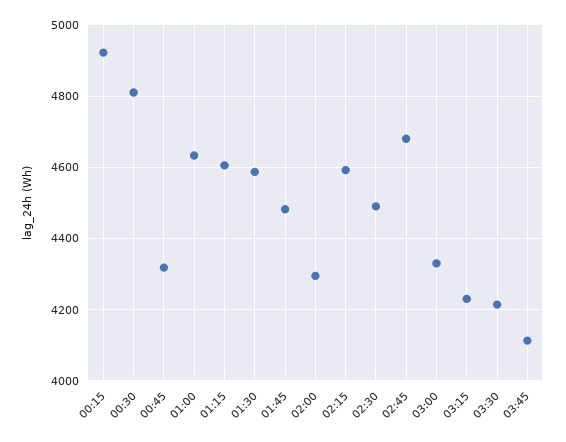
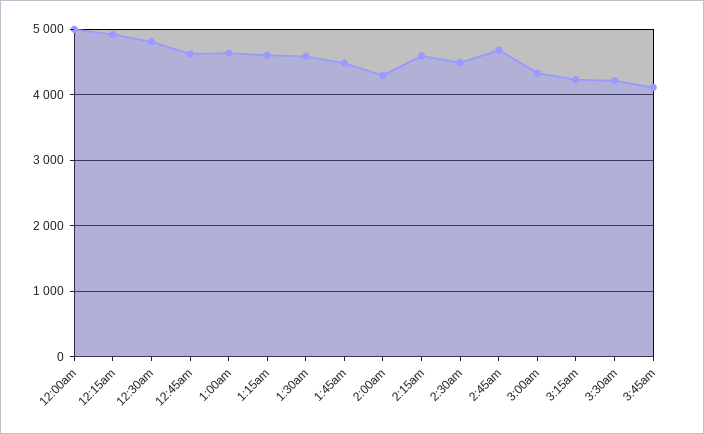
  {
    "00:15": 4920,
    "00:30": 4820,
-   "00:45": 4320,
+   "00:45": 4600,
    "01:00": 4640,
    "01:15": 4600,
    "01:30": 4580,
    "01:45": 4480,
    "02:00": 4300,
    "02:15": 4600,
    "02:30": 4500,
    "02:45": 4680,
    "03:00": 4340,
    "03:15": 4240,
    "03:30": 4220,
-   "03:45": 4120
+   "03:45": 4120,
+   "12:00am": 5000
  }

